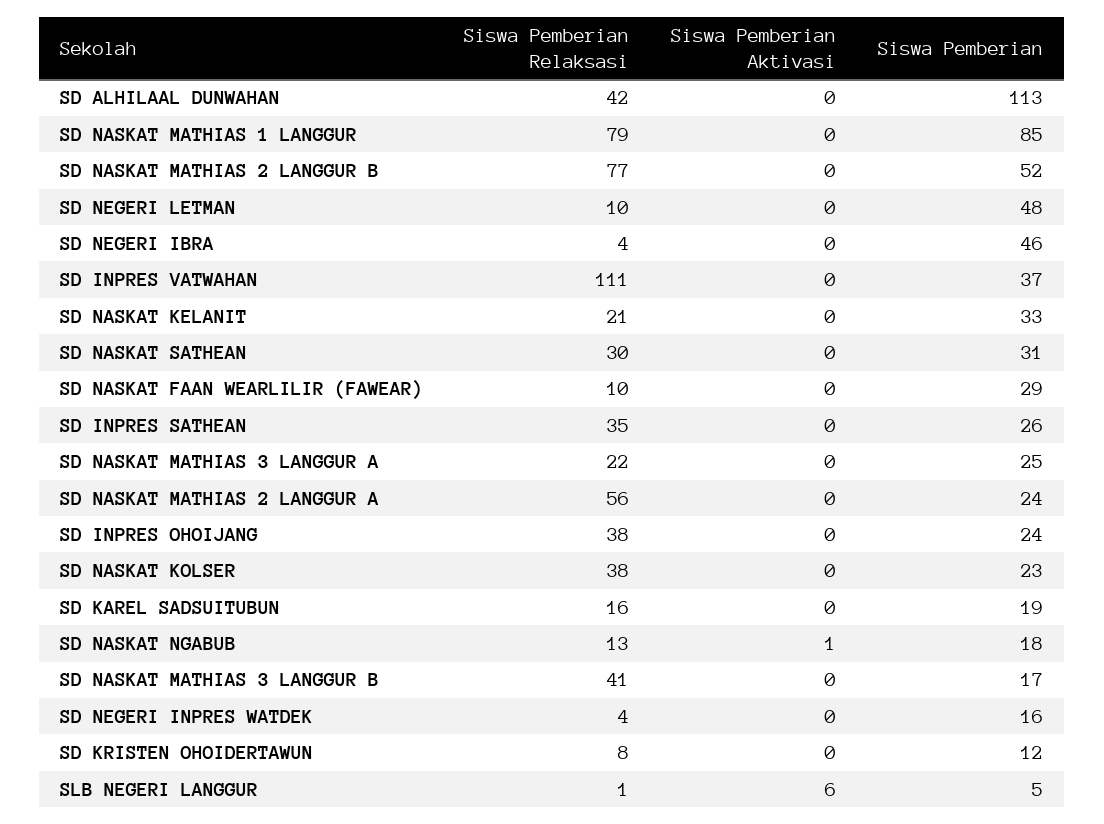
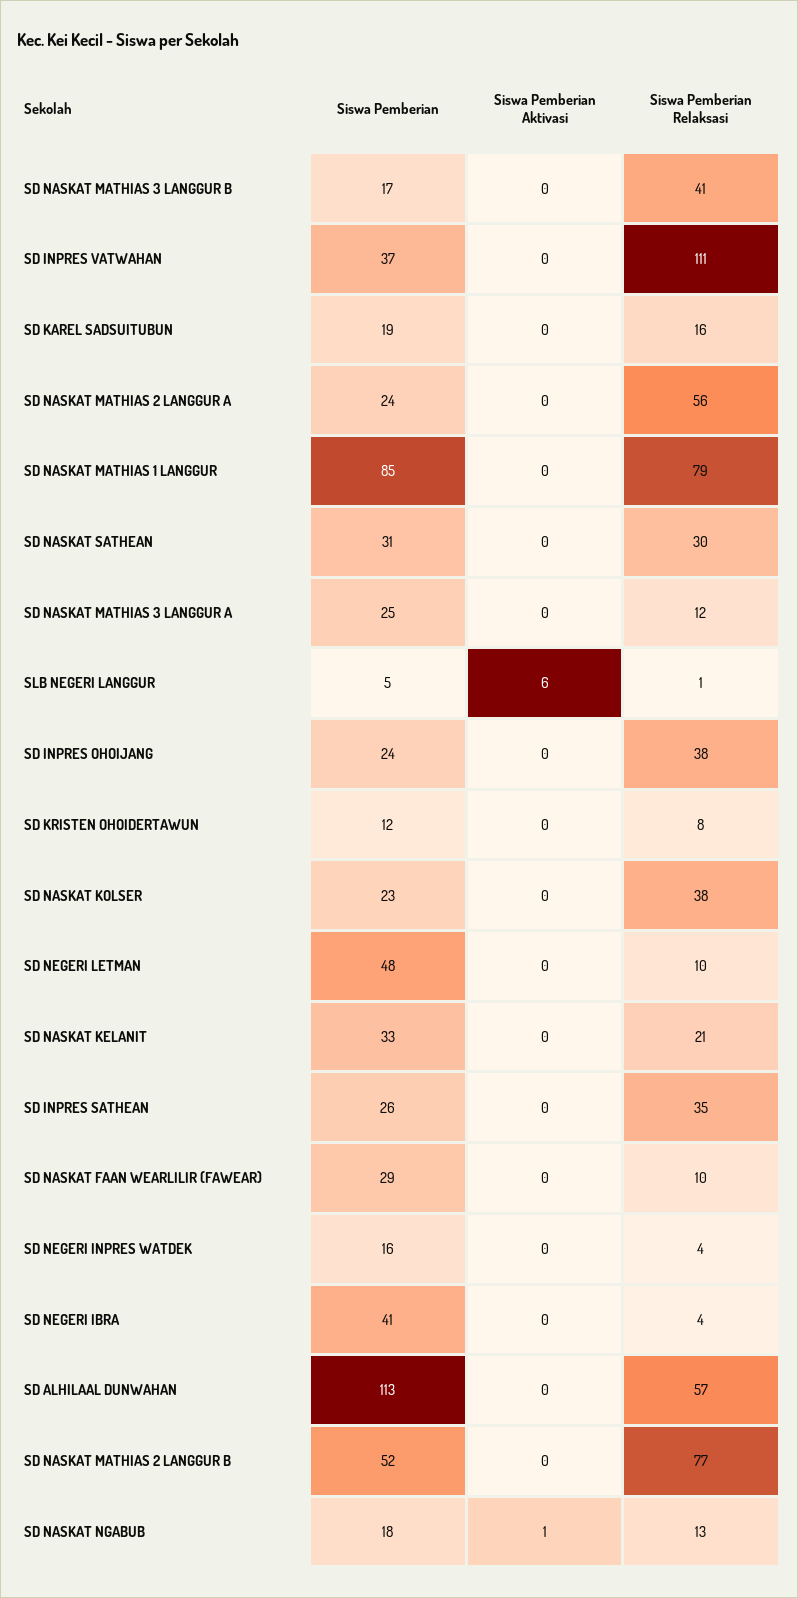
  {
    "Siswa Pemberian Relaksasi": {
-     "SD ALHILAAL DUNWAHAN": 42,
+     "SD ALHILAAL DUNWAHAN": 57,
      "SD NASKAT MATHIAS 1 LANGGUR": 79,
      "SD NASKAT MATHIAS 2 LANGGUR B": 77,
      "SD NEGERI LETMAN": 10,
      "SD NEGERI IBRA": 4,
      "SD INPRES VATWAHAN": 111,
      "SD NASKAT KELANIT": 21,
      "SD NASKAT SATHEAN": 30,
      "SD NASKAT FAAN WEARLILIR (FAWEAR)": 10,
      "SD INPRES SATHEAN": 35,
-     "SD NASKAT MATHIAS 3 LANGGUR A": 22,
+     "SD NASKAT MATHIAS 3 LANGGUR A": 12,
      "SD NASKAT MATHIAS 2 LANGGUR A": 56,
      "SD INPRES OHOIJANG": 38,
      "SD NASKAT KOLSER": 38,
      "SD KAREL SADSUITUBUN": 16,
      "SD NASKAT NGABUB": 13,
      "SD NASKAT MATHIAS 3 LANGGUR B": 41,
      "SD NEGERI INPRES WATDEK": 4,
      "SD KRISTEN OHOIDERTAWUN": 8,
      "SLB NEGERI LANGGUR": 1
    },
    "Siswa Pemberian Aktivasi": {
      "SD ALHILAAL DUNWAHAN": 0,
      "SD NASKAT MATHIAS 1 LANGGUR": 0,
      "SD NASKAT MATHIAS 2 LANGGUR B": 0,
      "SD NEGERI LETMAN": 0,
      "SD NEGERI IBRA": 0,
      "SD INPRES VATWAHAN": 0,
      "SD NASKAT KELANIT": 0,
      "SD NASKAT SATHEAN": 0,
      "SD NASKAT FAAN WEARLILIR (FAWEAR)": 0,
      "SD INPRES SATHEAN": 0,
      "SD NASKAT MATHIAS 3 LANGGUR A": 0,
      "SD NASKAT MATHIAS 2 LANGGUR A": 0,
      "SD INPRES OHOIJANG": 0,
      "SD NASKAT KOLSER": 0,
      "SD KAREL SADSUITUBUN": 0,
      "SD NASKAT NGABUB": 1,
      "SD NASKAT MATHIAS 3 LANGGUR B": 0,
      "SD NEGERI INPRES WATDEK": 0,
      "SD KRISTEN OHOIDERTAWUN": 0,
      "SLB NEGERI LANGGUR": 6
    },
    "Siswa Pemberian": {
      "SD ALHILAAL DUNWAHAN": 113,
      "SD NASKAT MATHIAS 1 LANGGUR": 85,
      "SD NASKAT MATHIAS 2 LANGGUR B": 52,
      "SD NEGERI LETMAN": 48,
-     "SD NEGERI IBRA": 46,
+     "SD NEGERI IBRA": 41,
      "SD INPRES VATWAHAN": 37,
      "SD NASKAT KELANIT": 33,
      "SD NASKAT SATHEAN": 31,
      "SD NASKAT FAAN WEARLILIR (FAWEAR)": 29,
      "SD INPRES SATHEAN": 26,
      "SD NASKAT MATHIAS 3 LANGGUR A": 25,
      "SD NASKAT MATHIAS 2 LANGGUR A": 24,
      "SD INPRES OHOIJANG": 24,
      "SD NASKAT KOLSER": 23,
      "SD KAREL SADSUITUBUN": 19,
      "SD NASKAT NGABUB": 18,
      "SD NASKAT MATHIAS 3 LANGGUR B": 17,
      "SD NEGERI INPRES WATDEK": 16,
      "SD KRISTEN OHOIDERTAWUN": 12,
      "SLB NEGERI LANGGUR": 5
    }
  }

